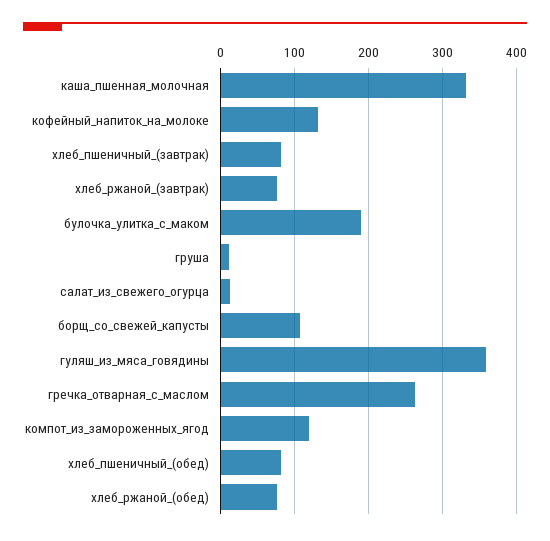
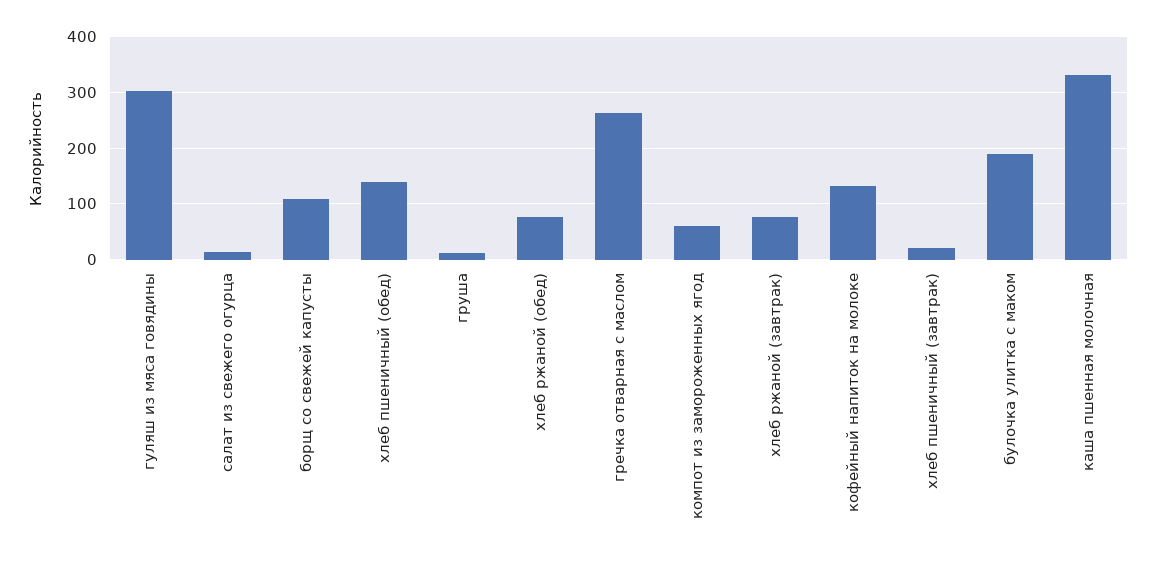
  {
    "каша_пшенная_молочная": 330,
    "кофейный_напиток_на_молоке": 130,
-   "хлеб_пшеничный_(завтрак)": 80,
+   "хлеб_пшеничный_(завтрак)": 20,
    "хлеб_ржаной_(завтрак)": 80,
    "булочка_улитка_с_маком": 190,
    "груша": 10,
    "салат_из_свежего_огурца": 10,
    "борщ_со_свежей_капусты": 110,
-   "гуляш_из_мяса_говядины": 360,
+   "гуляш_из_мяса_говядины": 300,
    "гречка_отварная_с_маслом": 260,
-   "компот_из_замороженных_ягод": 120,
+   "компот_из_замороженных_ягод": 60,
-   "хлеб_пшеничный_(обед)": 80,
+   "хлеб_пшеничный_(обед)": 140,
    "хлеб_ржаной_(обед)": 80
  }

